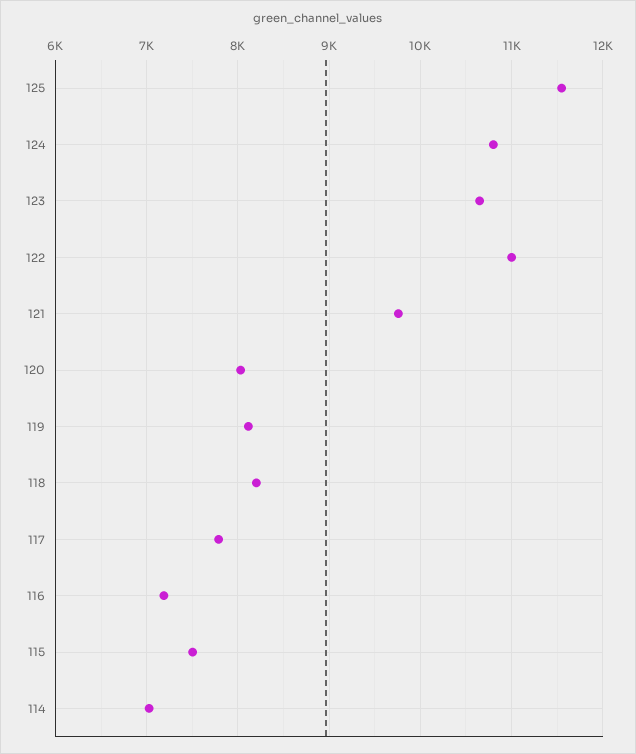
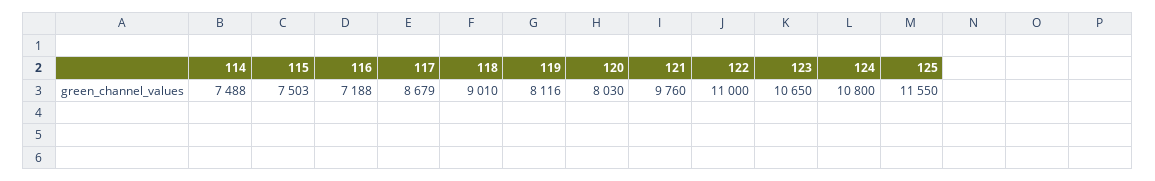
  {
    "125": 11550,
    "124": 10800,
    "123": 10650,
    "122": 11000,
    "121": 9760,
    "120": 8030,
    "119": 8116,
-   "118": 8200,
+   "118": 9010,
-   "117": 7800,
+   "117": 8679,
    "116": 7188,
    "115": 7503,
-   "114": 7000
+   "114": 7488
  }

